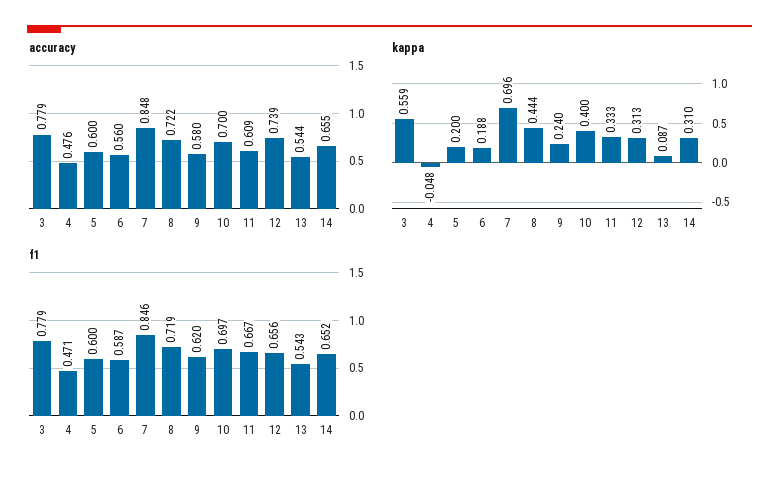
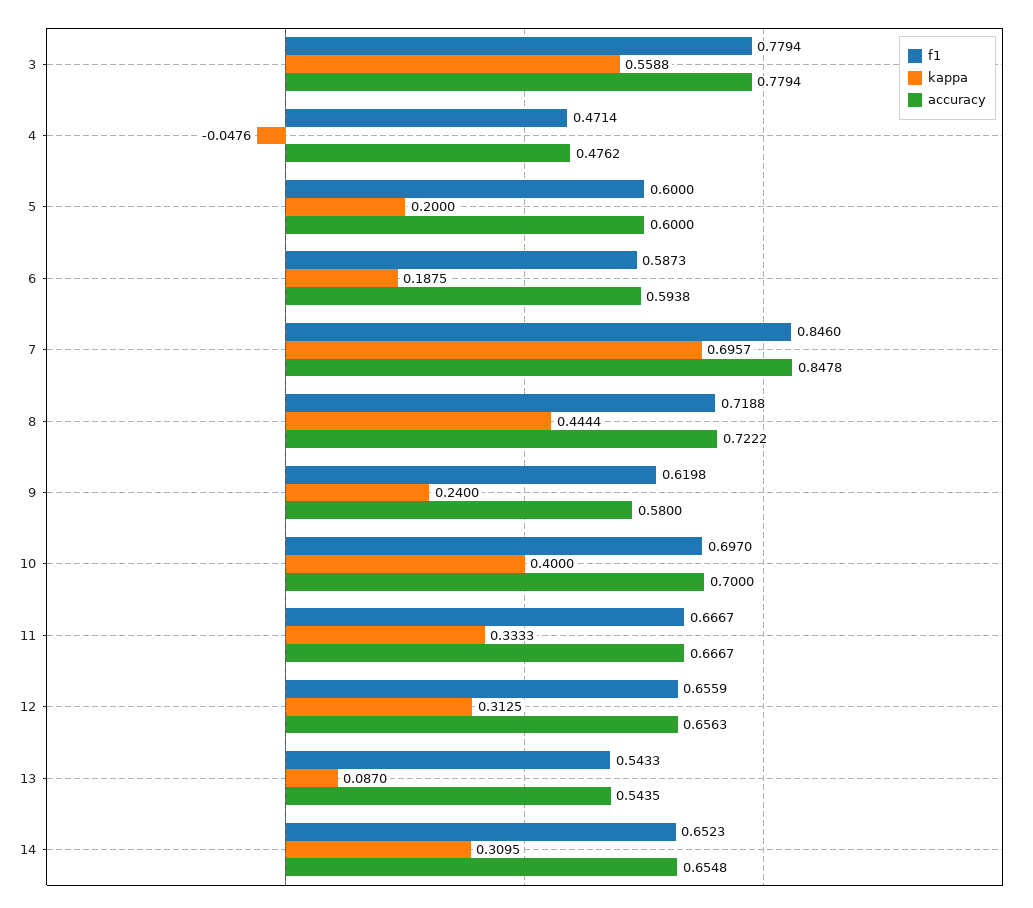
  {
    "accuracy": {
      "3": 0.7794,
      "4": 0.4762,
      "5": 0.6,
-     "6": 0.56,
+     "6": 0.5938,
      "7": 0.8478,
      "8": 0.7222,
      "9": 0.58,
      "10": 0.7,
-     "11": 0.609,
+     "11": 0.6667,
-     "12": 0.739,
+     "12": 0.6563,
      "13": 0.5435,
      "14": 0.6548
    },
    "kappa": {
      "3": 0.5588,
      "4": -0.0476,
      "5": 0.2,
      "6": 0.1875,
      "7": 0.6957,
      "8": 0.4444,
      "9": 0.24,
      "10": 0.4,
      "11": 0.3333,
      "12": 0.3125,
      "13": 0.087,
      "14": 0.3095
    },
    "f1": {
      "3": 0.7794,
      "4": 0.4714,
      "5": 0.6,
      "6": 0.5873,
      "7": 0.846,
      "8": 0.7188,
      "9": 0.6198,
      "10": 0.697,
      "11": 0.6667,
      "12": 0.6559,
      "13": 0.5433,
      "14": 0.6523
    }
  }

